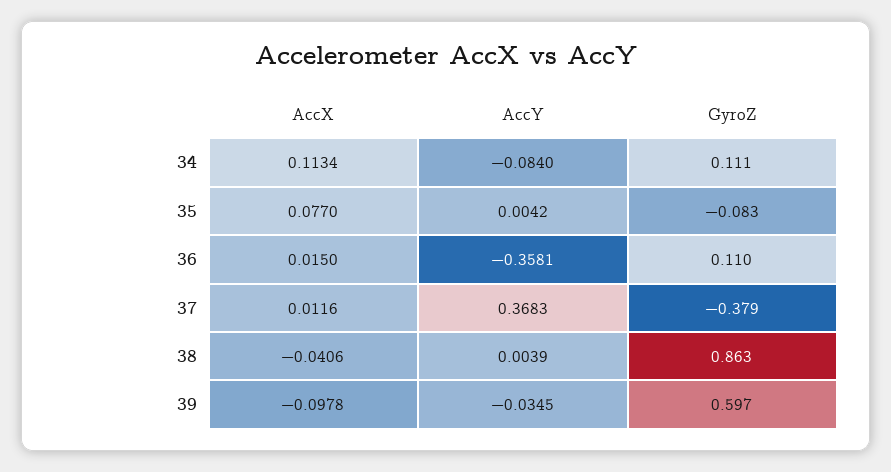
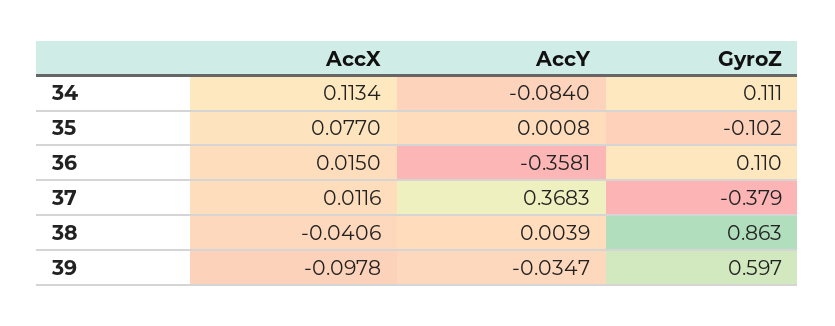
  {
    "AccX": {
      "34": 0.1134,
      "35": 0.077,
      "36": 0.015,
      "37": 0.0116,
      "38": -0.0406,
      "39": -0.0978
    },
    "AccY": {
      "34": -0.084,
-     "35": 0.0042,
+     "35": 0.0008,
      "36": -0.3581,
      "37": 0.3683,
      "38": 0.0039,
-     "39": -0.0345
+     "39": -0.0347
    },
    "GyroZ": {
      "34": 0.111,
-     "35": -0.083,
+     "35": -0.102,
      "36": 0.11,
      "37": -0.379,
      "38": 0.863,
      "39": 0.597
    }
  }

